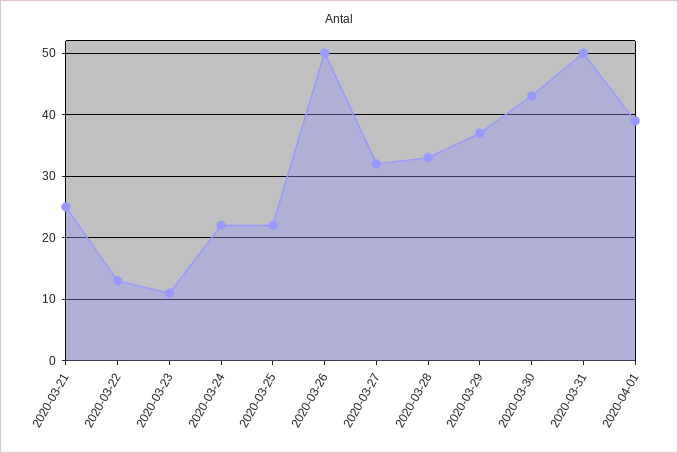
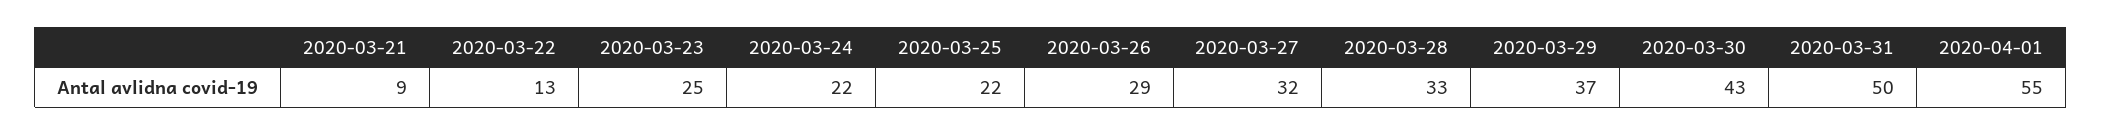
  {
-   "2020-03-21": 25,
+   "2020-03-21": 9,
    "2020-03-22": 13,
-   "2020-03-23": 11,
+   "2020-03-23": 25,
    "2020-03-24": 22,
    "2020-03-25": 22,
-   "2020-03-26": 50,
+   "2020-03-26": 29,
    "2020-03-27": 32,
    "2020-03-28": 33,
    "2020-03-29": 37,
    "2020-03-30": 43,
    "2020-03-31": 50,
-   "2020-04-01": 39
+   "2020-04-01": 55
  }

